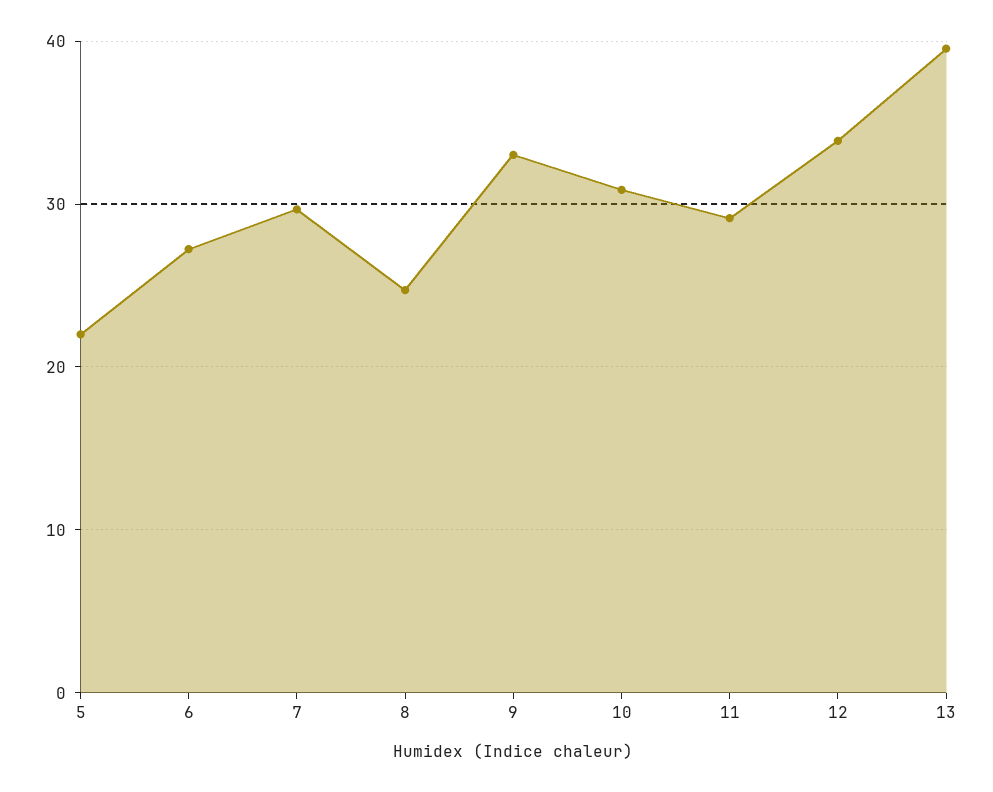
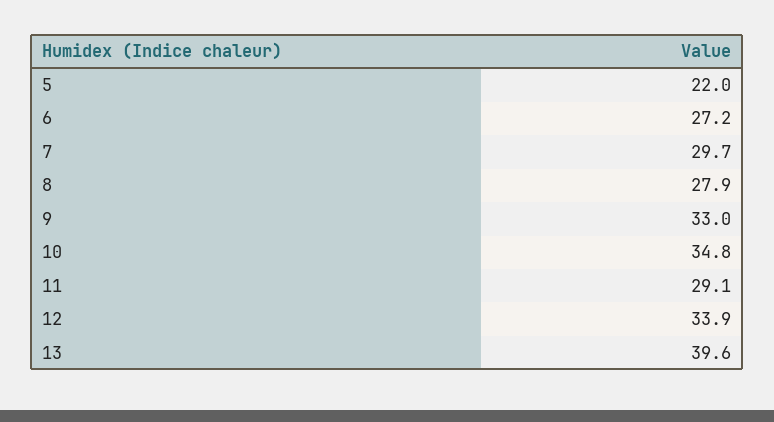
  {
    "5": 22,
    "6": 27.2,
    "7": 29.7,
-   "8": 25,
+   "8": 27.9,
    "9": 33,
-   "10": 31,
+   "10": 34.8,
    "11": 29.1,
    "12": 33.9,
    "13": 39.6
  }

